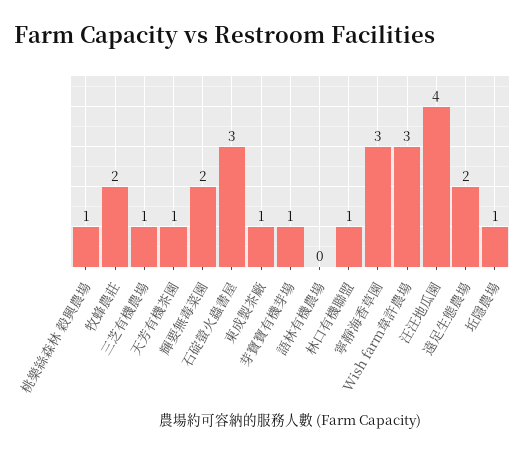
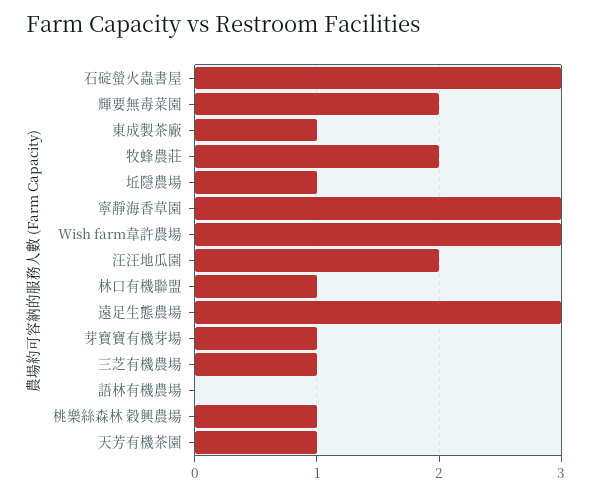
  {
    "桃樂絲森林 穀興農場": 1,
    "牧蜂農莊": 2,
    "三芝有機農場": 1,
    "天芳有機茶園": 1,
    "輝要無毒菜園": 2,
    "石碇螢火蟲書屋": 3,
    "東成製茶廠": 1,
    "芽寶寶有機芽場": 1,
    "語林有機農場": 0,
    "林口有機聯盟": 1,
    "寧靜海香草園": 3,
    "Wish farm韋許農場": 3,
-   "汪汪地瓜園": 4,
+   "汪汪地瓜園": 2,
-   "遠足生態農場": 2,
+   "遠足生態農場": 3,
    "坵隱農場": 1
  }

